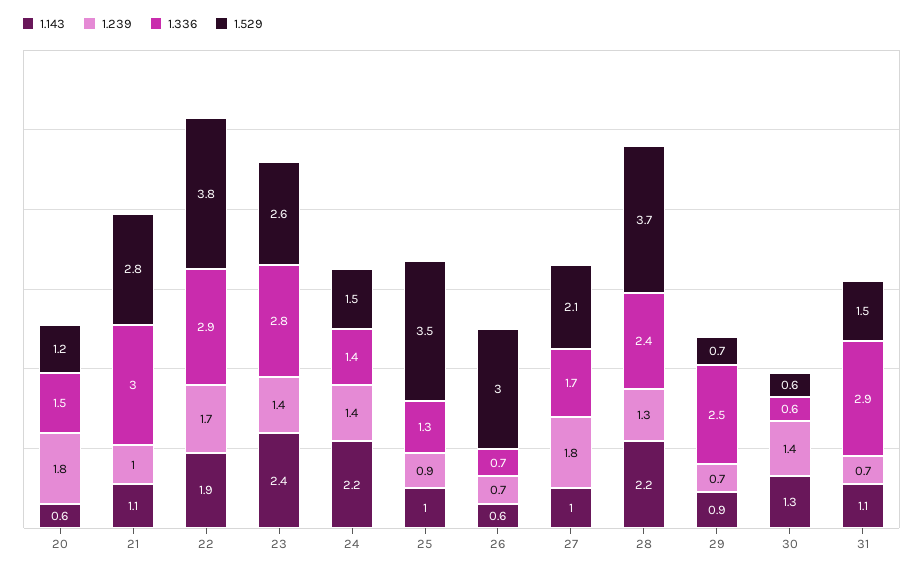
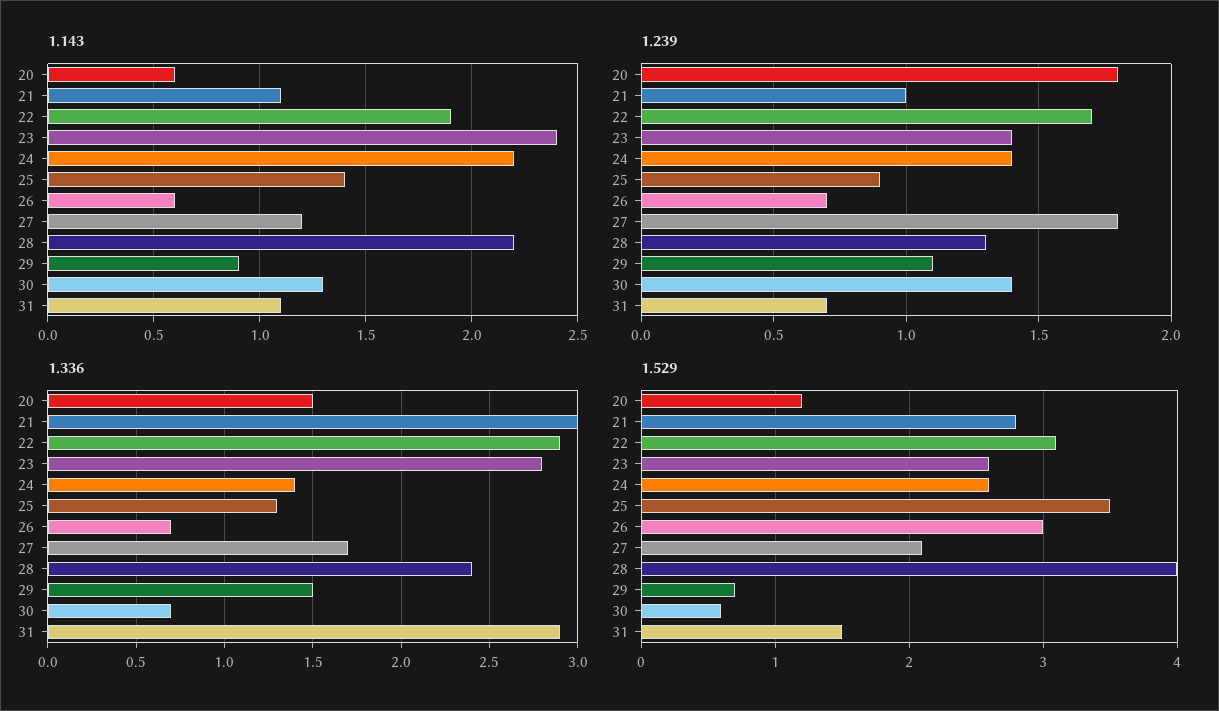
  {
    "1.143": {
      "20": 0.6,
      "21": 1.1,
      "22": 1.9,
      "23": 2.4,
      "24": 2.2,
-     "25": 1,
+     "25": 1.4,
      "26": 0.6,
-     "27": 1,
+     "27": 1.2,
      "28": 2.2,
      "29": 0.9,
      "30": 1.3,
      "31": 1.1
    },
    "1.239": {
      "20": 1.8,
      "21": 1,
      "22": 1.7,
      "23": 1.4,
      "24": 1.4,
      "25": 0.9,
      "26": 0.7,
      "27": 1.8,
      "28": 1.3,
-     "29": 0.7,
+     "29": 1.1,
      "30": 1.4,
      "31": 0.7
    },
    "1.336": {
      "20": 1.5,
      "21": 3,
      "22": 2.9,
      "23": 2.8,
      "24": 1.4,
      "25": 1.3,
      "26": 0.7,
      "27": 1.7,
      "28": 2.4,
-     "29": 2.5,
+     "29": 1.5,
-     "30": 0.6,
+     "30": 0.7,
      "31": 2.9
    },
    "1.529": {
      "20": 1.2,
      "21": 2.8,
-     "22": 3.8,
+     "22": 3.1,
      "23": 2.6,
-     "24": 1.5,
+     "24": 2.6,
      "25": 3.5,
      "26": 3,
      "27": 2.1,
-     "28": 3.7,
+     "28": 4,
      "29": 0.7,
      "30": 0.6,
      "31": 1.5
    }
  }

